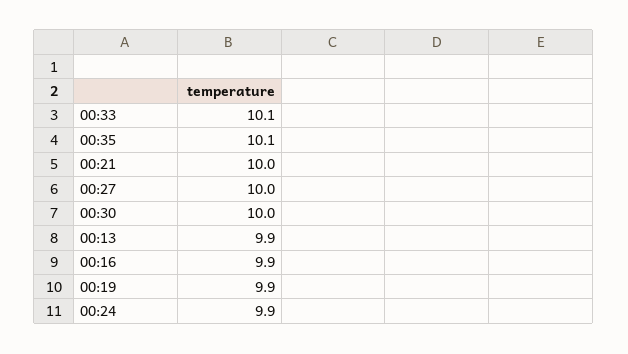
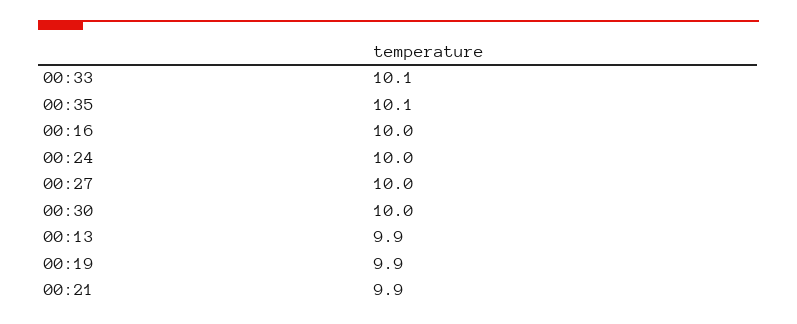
  {
    "00:33": 10.1,
    "00:35": 10.1,
-   "00:21": 10,
+   "00:21": 9.9,
    "00:27": 10,
    "00:30": 10,
    "00:13": 9.9,
-   "00:16": 9.9,
+   "00:16": 10,
    "00:19": 9.9,
-   "00:24": 9.9
+   "00:24": 10
  }

